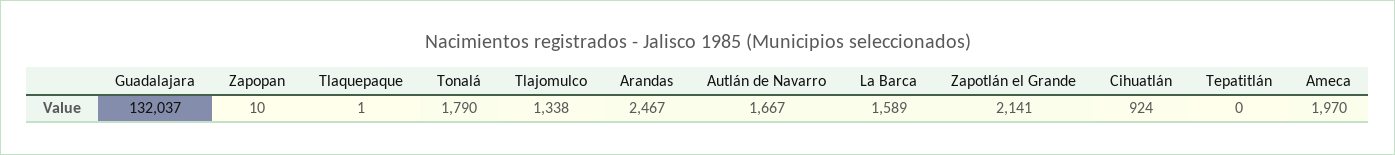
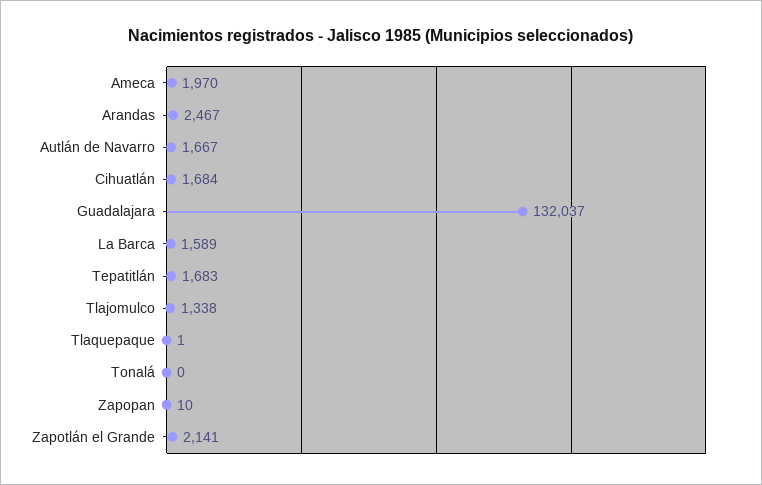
  {
    "Guadalajara": 132037,
    "Zapopan": 10,
    "Tlaquepaque": 1,
-   "Tonalá": 1790,
+   "Tonalá": 0,
    "Tlajomulco": 1338,
    "Arandas": 2467,
    "Autlán de Navarro": 1667,
    "La Barca": 1589,
    "Zapotlán el Grande": 2141,
-   "Cihuatlán": 924,
+   "Cihuatlán": 1684,
-   "Tepatitlán": 0,
+   "Tepatitlán": 1683,
    "Ameca": 1970
  }

